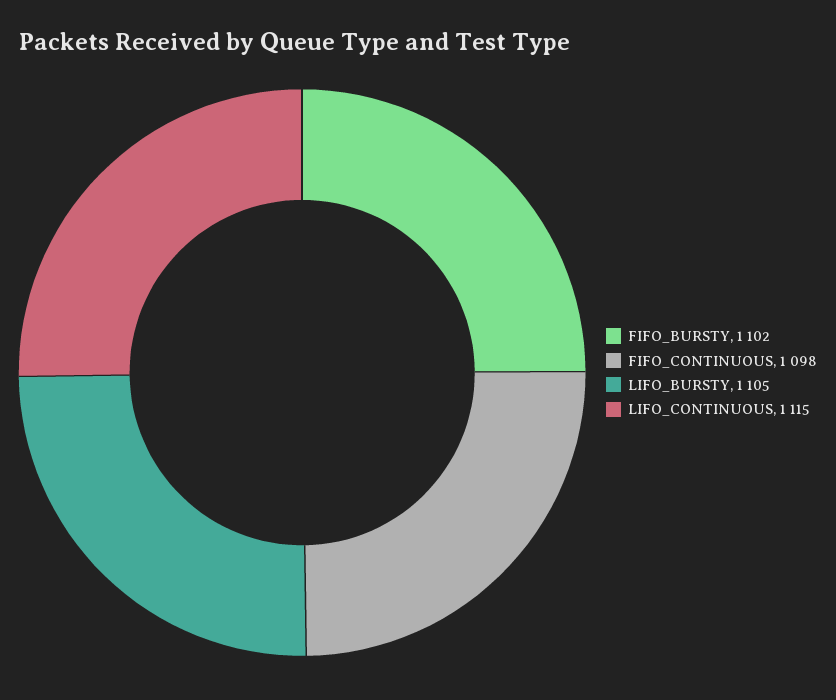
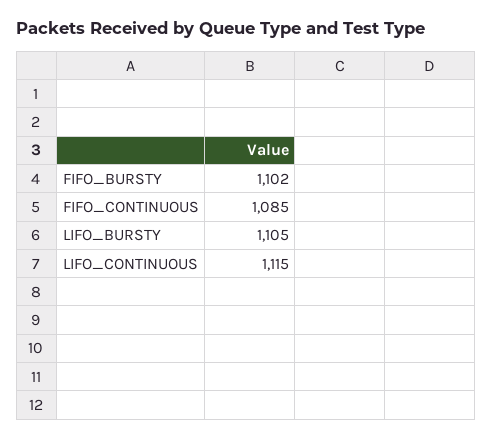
  {
    "FIFO_BURSTY": 1102,
-   "FIFO_CONTINUOUS": 1098,
+   "FIFO_CONTINUOUS": 1085,
    "LIFO_BURSTY": 1105,
    "LIFO_CONTINUOUS": 1115
  }

